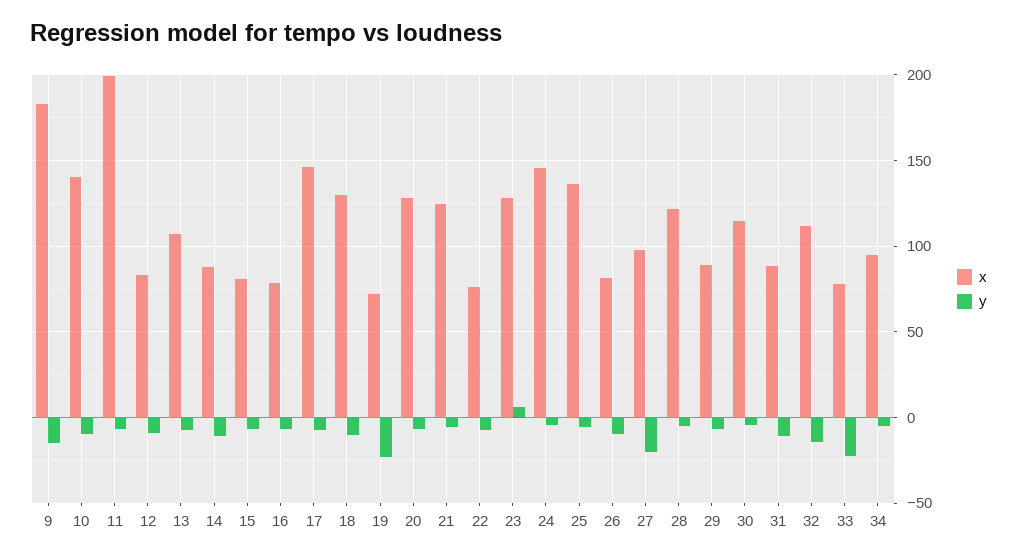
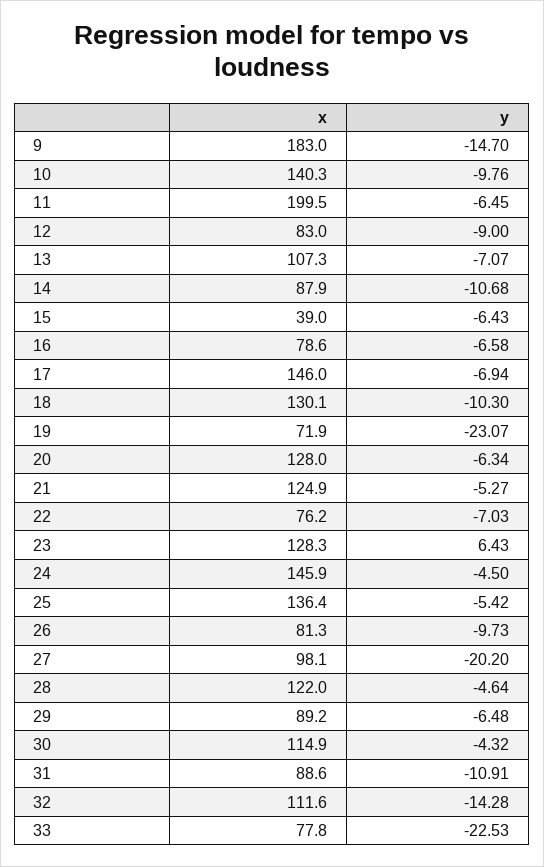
  {
    "x": {
      "9": 183,
      "10": 140.3,
      "11": 199.5,
      "12": 83,
      "13": 107.3,
      "14": 87.9,
-     "15": 80,
+     "15": 39,
      "16": 78.6,
      "17": 146,
      "18": 130.1,
      "19": 71.9,
      "20": 128,
      "21": 124.9,
      "22": 76.2,
      "23": 128.3,
      "24": 145.9,
      "25": 136.4,
      "26": 81.3,
      "27": 98.1,
      "28": 122,
      "29": 89.2,
      "30": 114.9,
      "31": 88.6,
      "32": 111.6,
-     "33": 77.8,
+     "33": 77.8
-     "34": 95
    },
    "y": {
      "9": -14.7,
      "10": -9.76,
      "11": -6.45,
      "12": -9,
      "13": -7.07,
      "14": -10.68,
      "15": -6.43,
      "16": -6.58,
      "17": -6.94,
      "18": -10.3,
      "19": -23.07,
      "20": -6.34,
      "21": -5.27,
      "22": -7.03,
      "23": 6.43,
      "24": -4.5,
      "25": -5.42,
      "26": -9.73,
      "27": -20.2,
      "28": -4.64,
      "29": -6.48,
      "30": -4.32,
      "31": -10.91,
      "32": -14.28,
-     "33": -22.53,
+     "33": -22.53
-     "34": -5
    }
  }

